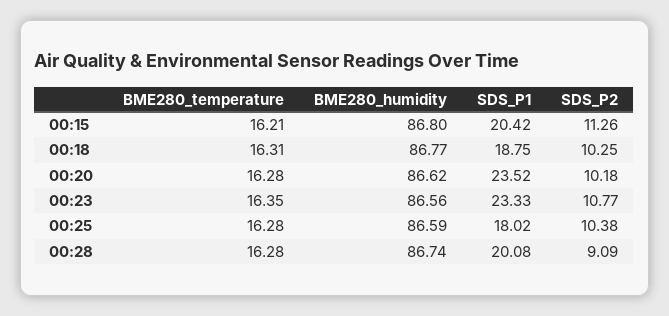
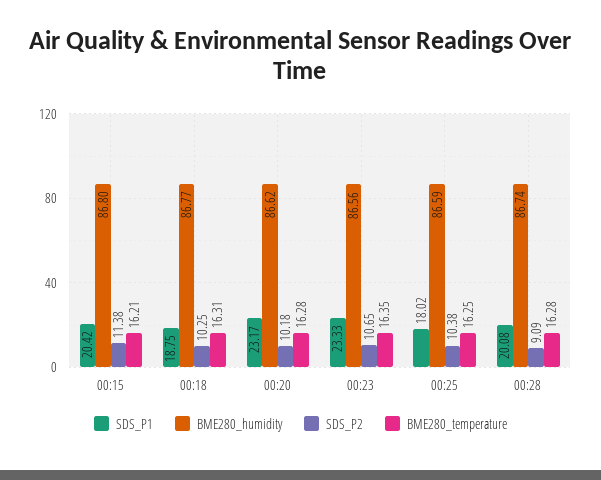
  {
    "BME280_temperature": {
      "00:15": 16.21,
      "00:18": 16.31,
      "00:20": 16.28,
      "00:23": 16.35,
-     "00:25": 16.28,
+     "00:25": 16.25,
      "00:28": 16.28
    },
    "BME280_humidity": {
      "00:15": 86.8,
      "00:18": 86.77,
      "00:20": 86.62,
      "00:23": 86.56,
      "00:25": 86.59,
      "00:28": 86.74
    },
    "SDS_P1": {
      "00:15": 20.42,
      "00:18": 18.75,
-     "00:20": 23.52,
+     "00:20": 23.17,
      "00:23": 23.33,
      "00:25": 18.02,
      "00:28": 20.08
    },
    "SDS_P2": {
-     "00:15": 11.26,
+     "00:15": 11.38,
      "00:18": 10.25,
      "00:20": 10.18,
-     "00:23": 10.77,
+     "00:23": 10.65,
      "00:25": 10.38,
      "00:28": 9.09
    }
  }

